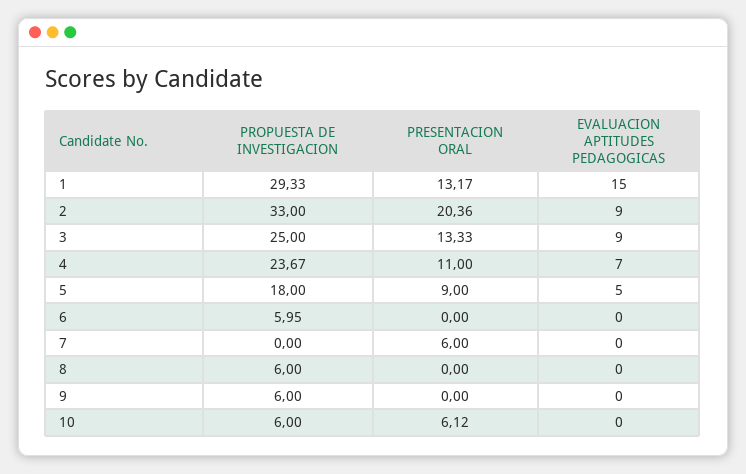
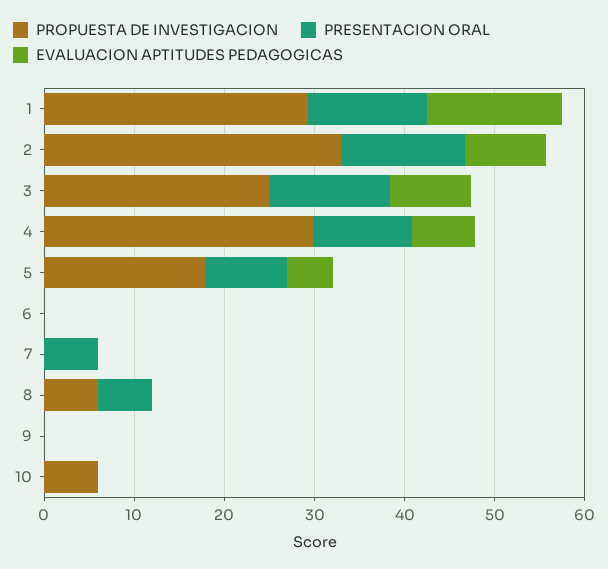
  {
    "PROPUESTA DE INVESTIGACION": {
      "1": 29.33,
      "2": 33,
      "3": 25,
-     "4": 23.67,
+     "4": 30,
      "5": 18,
-     "6": 5.95,
+     "6": 0,
      "7": 0,
      "8": 6,
-     "9": 6,
+     "9": 0,
      "10": 6
    },
    "PRESENTACION ORAL": {
      "1": 13.17,
-     "2": 20.36,
+     "2": 14,
      "3": 13.33,
      "4": 11,
      "5": 9,
      "6": 0,
      "7": 6,
-     "8": 0,
+     "8": 6,
      "9": 0,
-     "10": 6.12
+     "10": 0
    },
    "EVALUACION APTITUDES PEDAGOGICAS": {
      "1": 15,
      "2": 9,
      "3": 9,
      "4": 7,
      "5": 5,
      "6": 0,
      "7": 0,
      "8": 0,
      "9": 0,
      "10": 0
    }
  }

